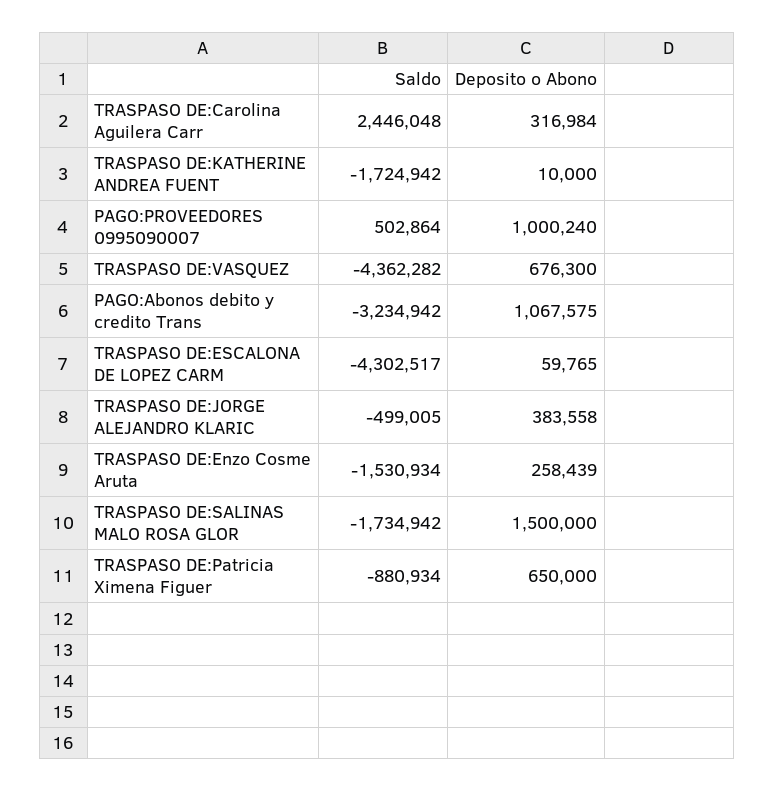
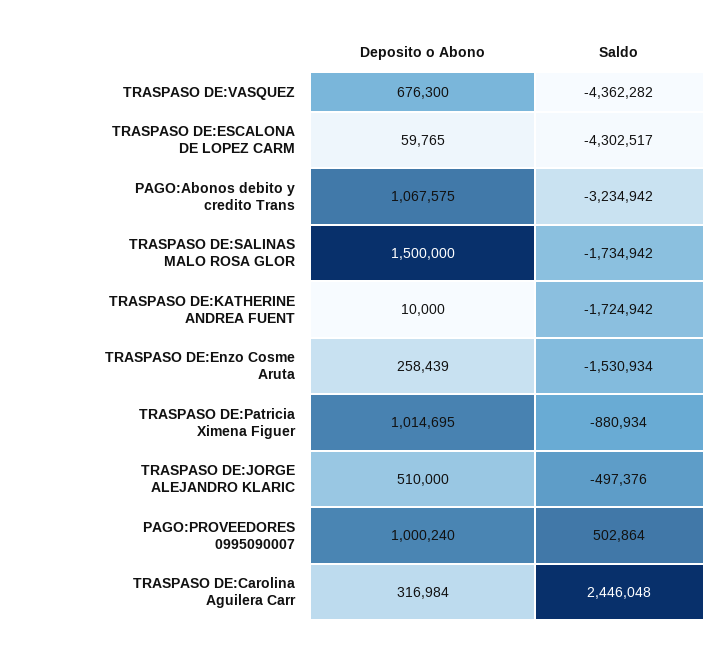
  {
    "Saldo": {
      "TRASPASO DE:Carolina Aguilera Carr": 2446048,
      "TRASPASO DE:KATHERINE ANDREA FUENT": -1724942,
      "PAGO:PROVEEDORES 0995090007": 502864,
      "TRASPASO DE:VASQUEZ": -4362282,
      "PAGO:Abonos debito y credito Trans": -3234942,
      "TRASPASO DE:ESCALONA DE LOPEZ CARM": -4302517,
-     "TRASPASO DE:JORGE ALEJANDRO KLARIC": -499005,
+     "TRASPASO DE:JORGE ALEJANDRO KLARIC": -497376,
      "TRASPASO DE:Enzo Cosme Aruta": -1530934,
      "TRASPASO DE:SALINAS MALO ROSA GLOR": -1734942,
      "TRASPASO DE:Patricia Ximena Figuer": -880934
    },
    "Deposito o Abono": {
      "TRASPASO DE:Carolina Aguilera Carr": 316984,
      "TRASPASO DE:KATHERINE ANDREA FUENT": 10000,
      "PAGO:PROVEEDORES 0995090007": 1000240,
      "TRASPASO DE:VASQUEZ": 676300,
      "PAGO:Abonos debito y credito Trans": 1067575,
      "TRASPASO DE:ESCALONA DE LOPEZ CARM": 59765,
-     "TRASPASO DE:JORGE ALEJANDRO KLARIC": 383558,
+     "TRASPASO DE:JORGE ALEJANDRO KLARIC": 510000,
      "TRASPASO DE:Enzo Cosme Aruta": 258439,
      "TRASPASO DE:SALINAS MALO ROSA GLOR": 1500000,
-     "TRASPASO DE:Patricia Ximena Figuer": 650000
+     "TRASPASO DE:Patricia Ximena Figuer": 1014695
    }
  }

